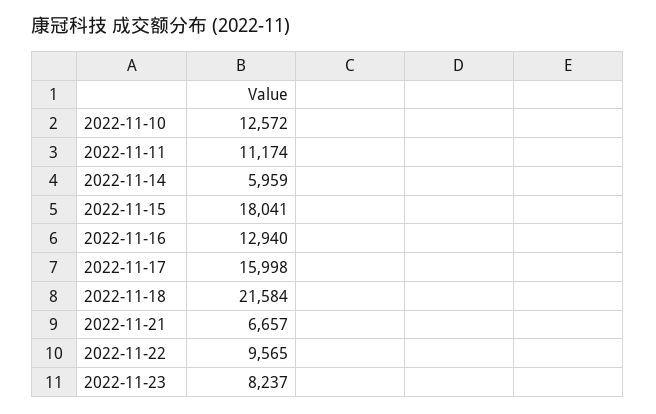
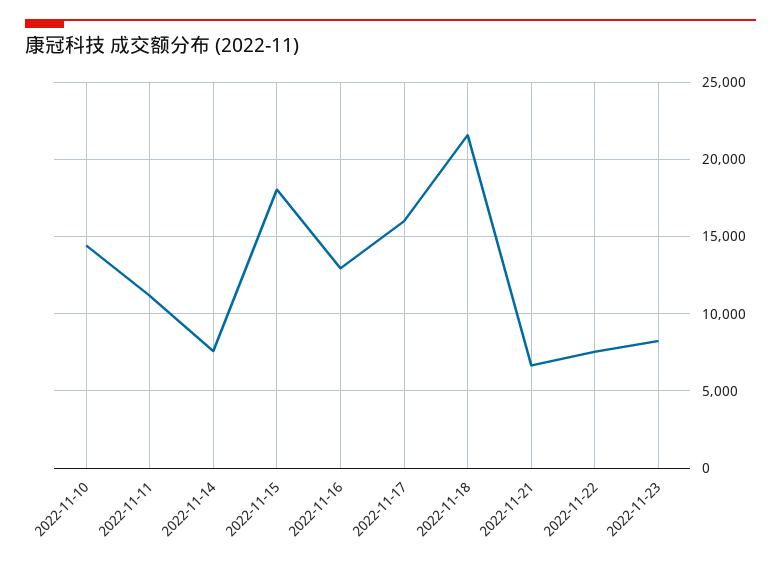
  {
-   "2022-11-10": 12572,
+   "2022-11-10": 14500,
    "2022-11-11": 11174,
-   "2022-11-14": 5959,
+   "2022-11-14": 7500,
    "2022-11-15": 18041,
    "2022-11-16": 12940,
    "2022-11-17": 15998,
    "2022-11-18": 21584,
    "2022-11-21": 6657,
-   "2022-11-22": 9565,
+   "2022-11-22": 7500,
    "2022-11-23": 8237
  }

